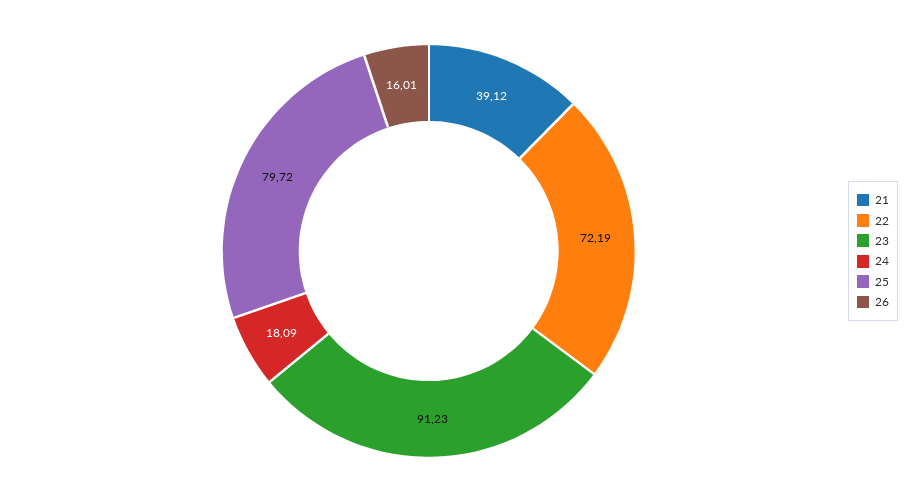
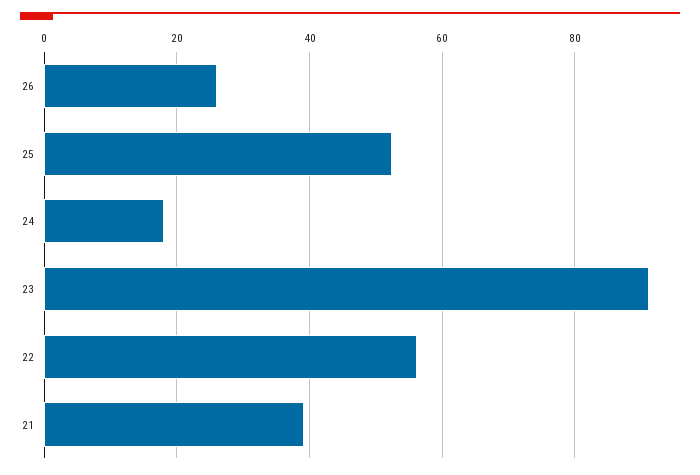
  {
    "21": 39.12,
-   "22": 72.19,
+   "22": 56,
    "23": 91.23,
    "24": 18.09,
-   "25": 79.72,
+   "25": 52,
-   "26": 16.01
+   "26": 26
  }

